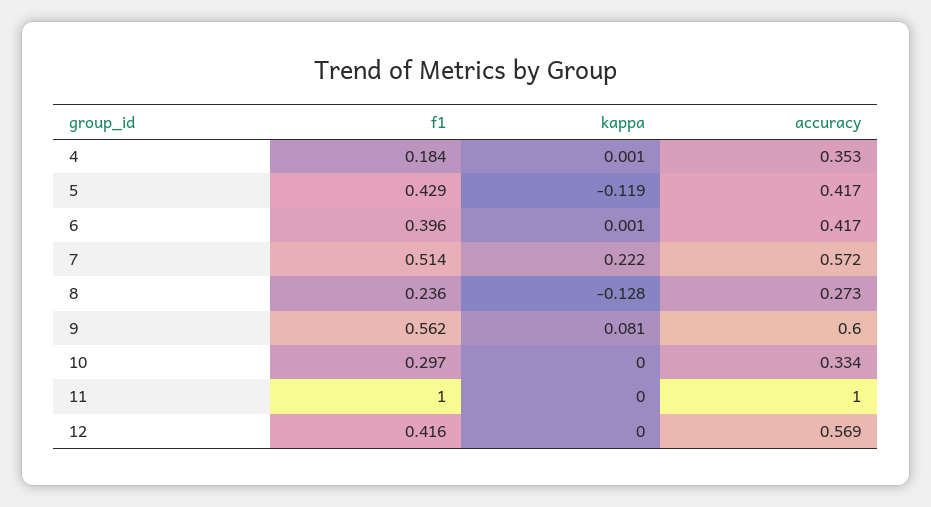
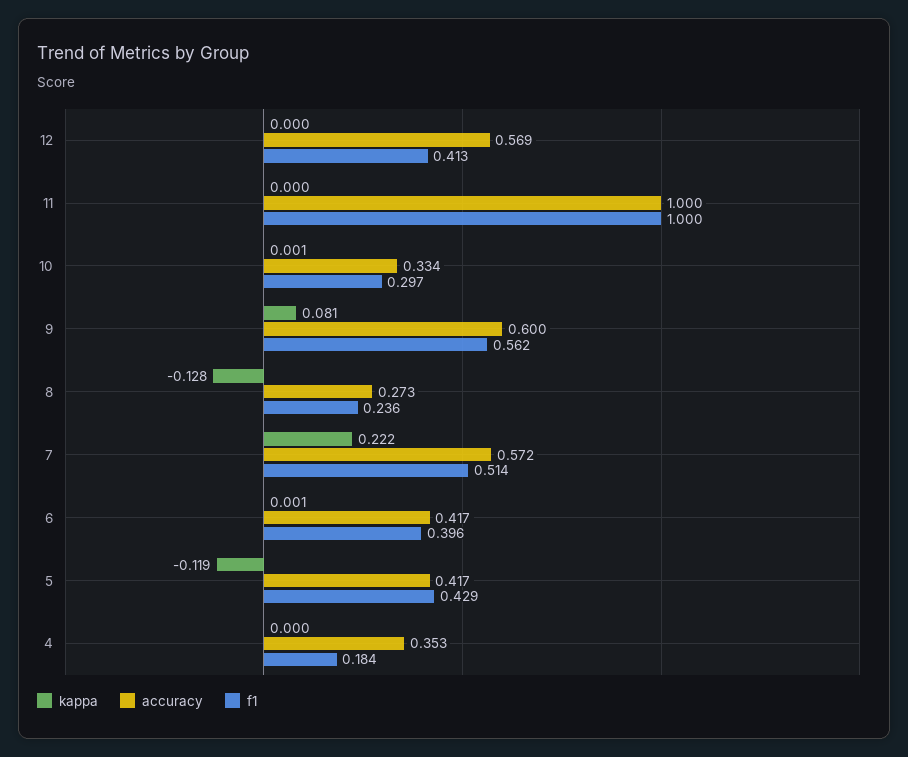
  {
    "f1": {
      "4": 0.184,
      "5": 0.429,
      "6": 0.396,
      "7": 0.514,
      "8": 0.236,
      "9": 0.562,
      "10": 0.297,
      "11": 1,
-     "12": 0.416
+     "12": 0.413
    },
    "kappa": {
-     "4": 0.001,
+     "4": 0,
      "5": -0.119,
      "6": 0.001,
      "7": 0.222,
      "8": -0.128,
      "9": 0.081,
-     "10": 0,
+     "10": 0.001,
      "11": 0,
      "12": 0
    },
    "accuracy": {
      "4": 0.353,
      "5": 0.417,
      "6": 0.417,
      "7": 0.572,
      "8": 0.273,
      "9": 0.6,
      "10": 0.334,
      "11": 1,
      "12": 0.569
    }
  }

